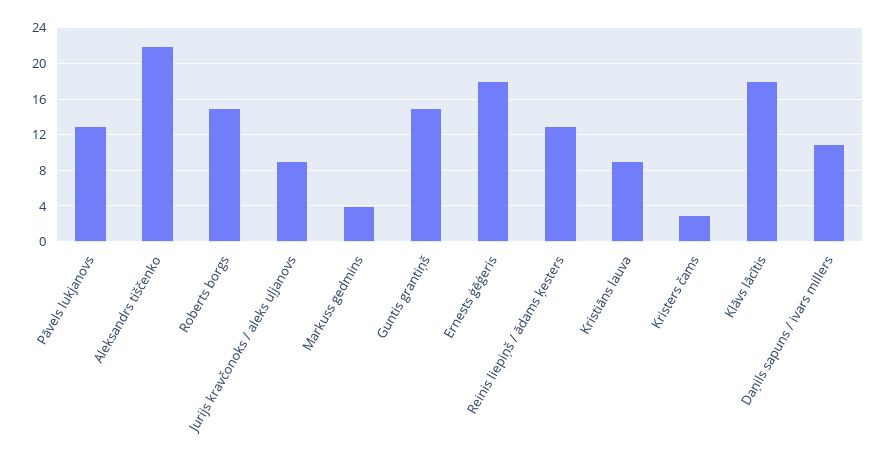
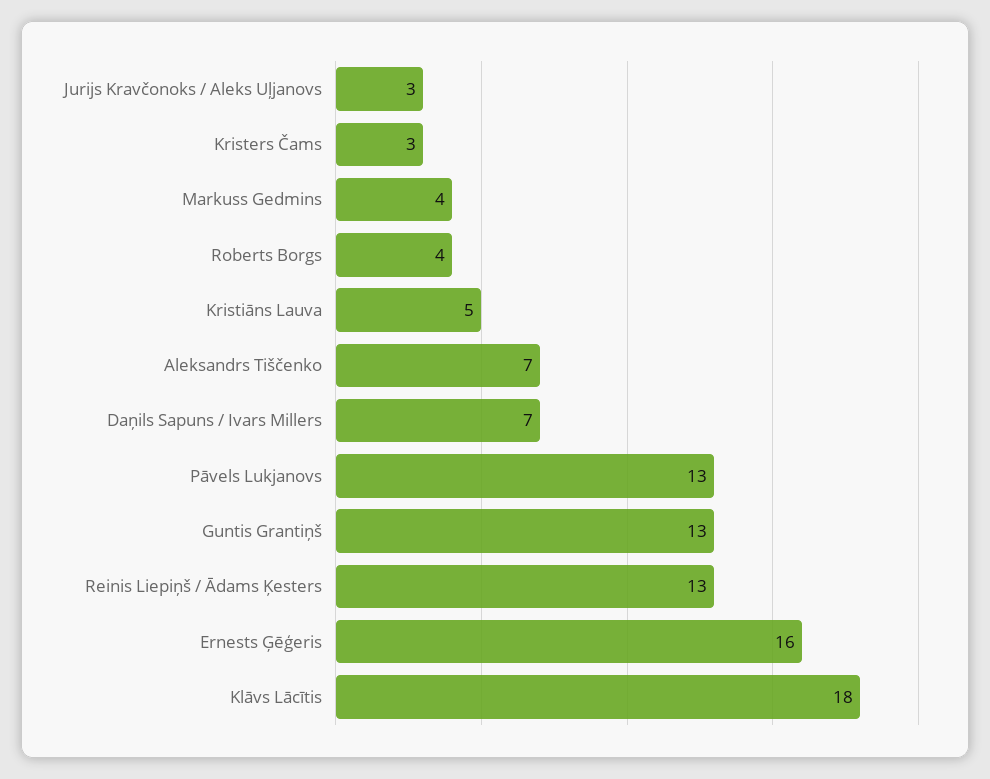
  {
    "Pāvels lukjanovs": 13,
-   "Aleksandrs tiščenko": 22,
+   "Aleksandrs tiščenko": 7,
-   "Roberts borgs": 15,
+   "Roberts borgs": 4,
-   "Jurijs kravčonoks / aleks uļjanovs": 9,
+   "Jurijs kravčonoks / aleks uļjanovs": 3,
    "Markuss gedmins": 4,
-   "Guntis grantiņš": 15,
+   "Guntis grantiņš": 13,
-   "Ernests ģēģeris": 18,
+   "Ernests ģēģeris": 16,
    "Reinis liepiņš / ādams ķesters": 13,
-   "Kristiāns lauva": 9,
+   "Kristiāns lauva": 5,
    "Kristers čams": 3,
    "Klāvs lācītis": 18,
-   "Daņils sapuns / ivars millers": 11
+   "Daņils sapuns / ivars millers": 7
  }

